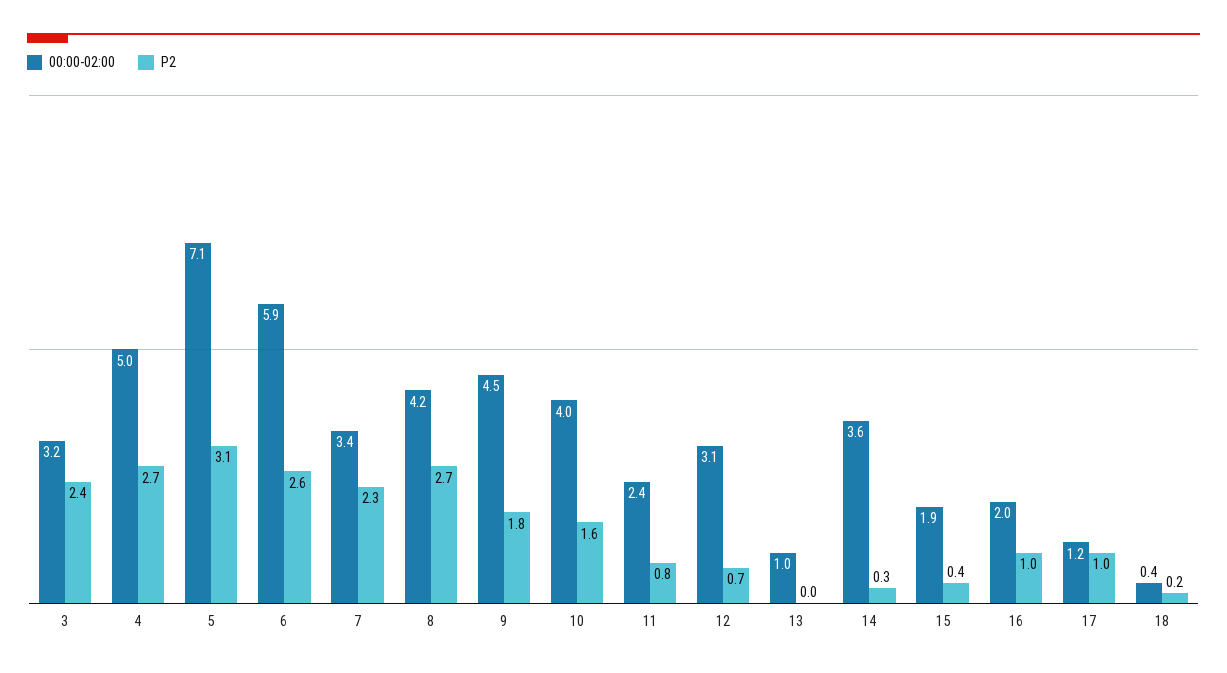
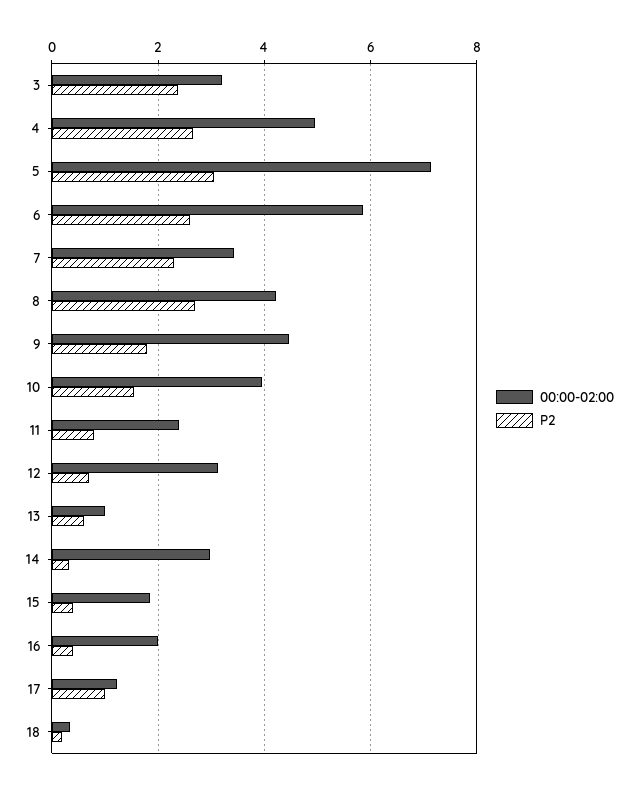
  {
    "00:00-02:00": {
      "3": 3.2,
      "4": 5,
      "5": 7.1,
      "6": 5.9,
      "7": 3.4,
      "8": 4.2,
      "9": 4.5,
      "10": 4,
      "11": 2.4,
      "12": 3.1,
      "13": 1,
-     "14": 3.6,
+     "14": 3,
      "15": 1.9,
      "16": 2,
      "17": 1.2,
      "18": 0.4
    },
    "P2": {
      "3": 2.4,
      "4": 2.7,
      "5": 3.1,
      "6": 2.6,
      "7": 2.3,
      "8": 2.7,
      "9": 1.8,
      "10": 1.6,
      "11": 0.8,
      "12": 0.7,
-     "13": 0,
+     "13": 0.6,
      "14": 0.3,
      "15": 0.4,
-     "16": 1,
+     "16": 0.4,
      "17": 1,
      "18": 0.2
    }
  }

